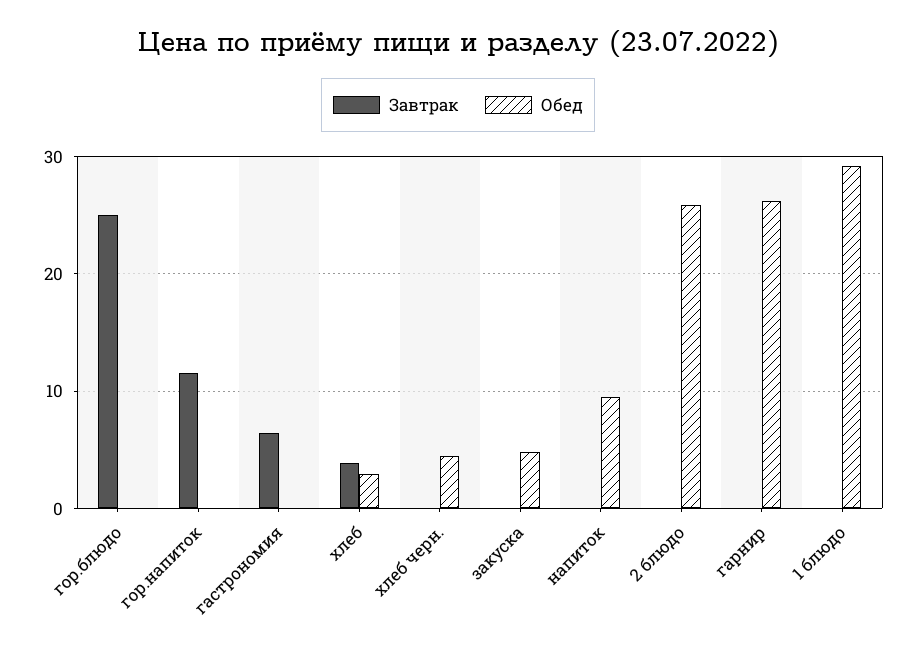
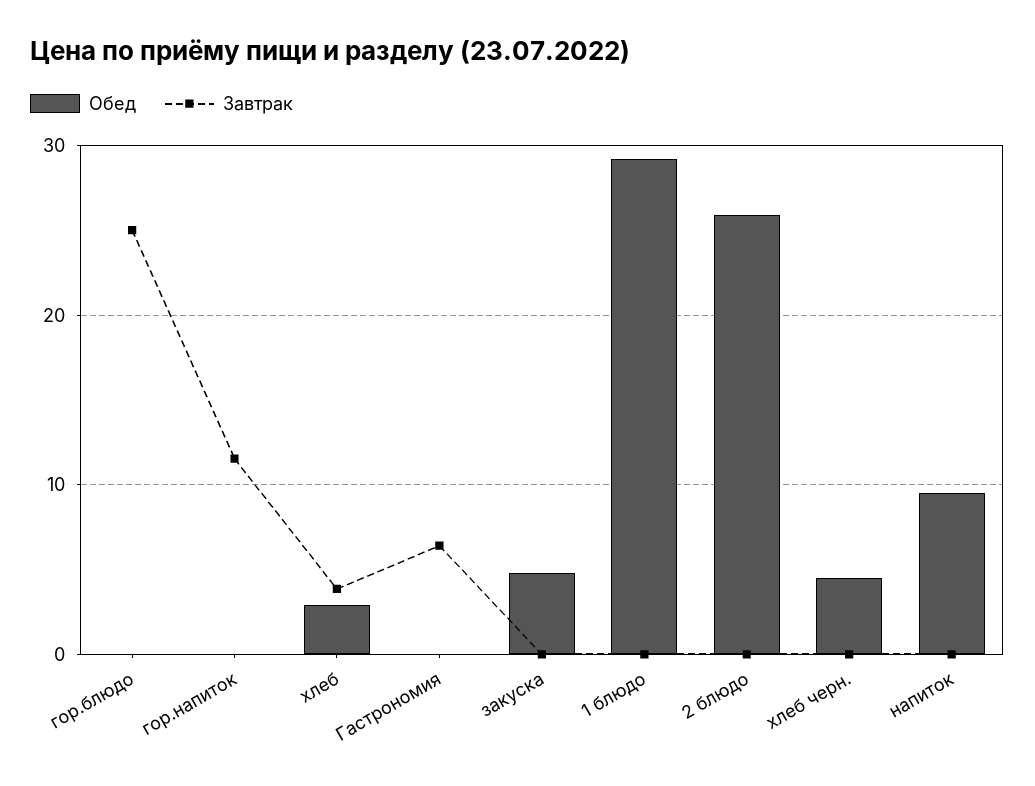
  {
    "Завтрак": {
      "гор.блюдо": 25,
      "гор.напиток": 12,
      "гастрономия": 6,
      "хлеб": 4,
      "хлеб черн.": 0,
      "закуска": 0,
      "напиток": 0,
      "2 блюдо": 0,
-     "гарнир": 0,
      "1 блюдо": 0
    },
    "Обед": {
      "гор.блюдо": 0,
      "гор.напиток": 0,
      "гастрономия": 0,
      "хлеб": 3,
      "хлеб черн.": 5,
      "закуска": 5,
      "напиток": 10,
      "2 блюдо": 26,
-     "гарнир": 26,
      "1 блюдо": 29
    }
  }

